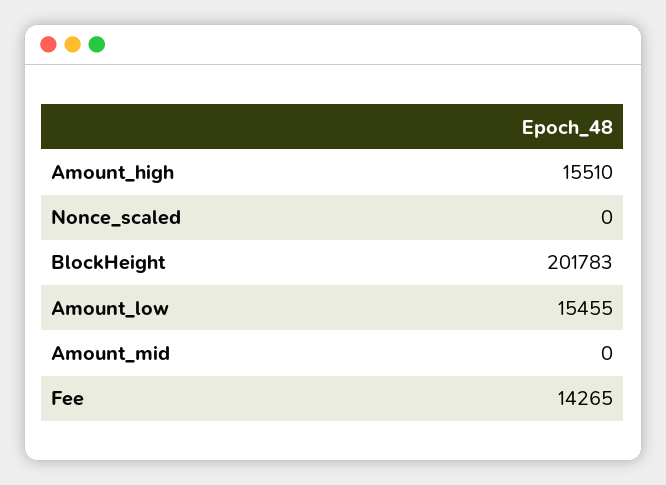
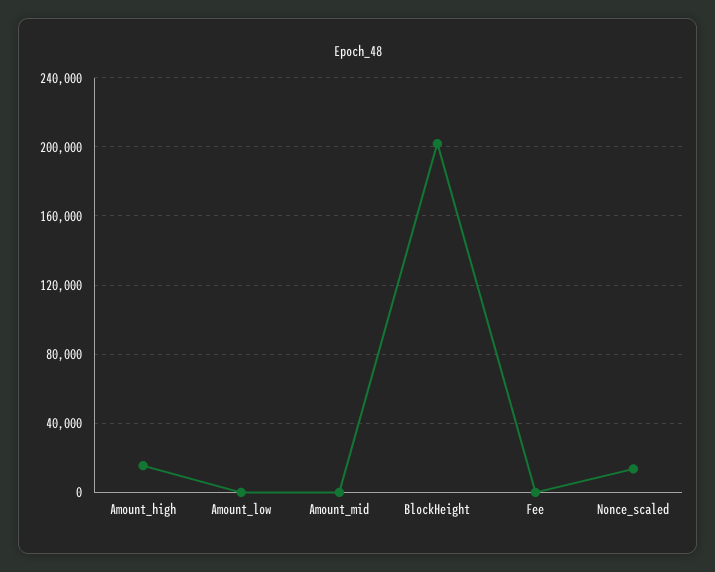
  {
    "Amount_high": 15510,
-   "Nonce_scaled": 0,
+   "Nonce_scaled": 15000,
    "BlockHeight": 201783,
-   "Amount_low": 15455,
+   "Amount_low": 0,
    "Amount_mid": 0,
-   "Fee": 14265
+   "Fee": 0
  }

